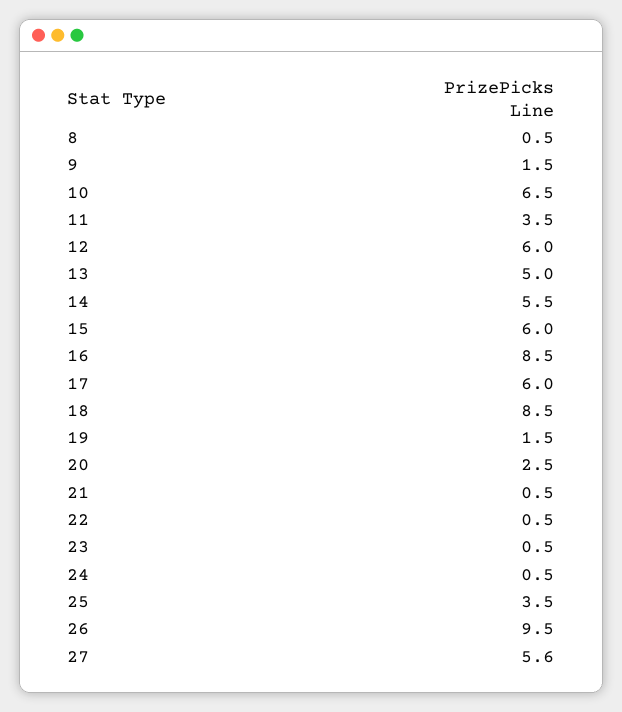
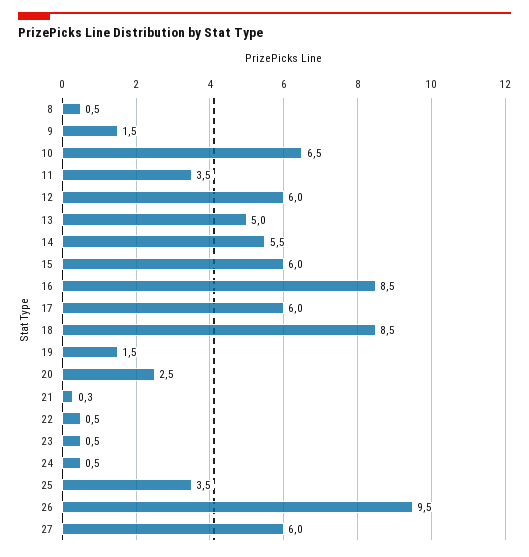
  {
    "8": 0.5,
    "9": 1.5,
    "10": 6.5,
    "11": 3.5,
    "12": 6,
    "13": 5,
    "14": 5.5,
    "15": 6,
    "16": 8.5,
    "17": 6,
    "18": 8.5,
    "19": 1.5,
    "20": 2.5,
-   "21": 0.5,
+   "21": 0.3,
    "22": 0.5,
    "23": 0.5,
    "24": 0.5,
    "25": 3.5,
    "26": 9.5,
-   "27": 5.6
+   "27": 6
  }

